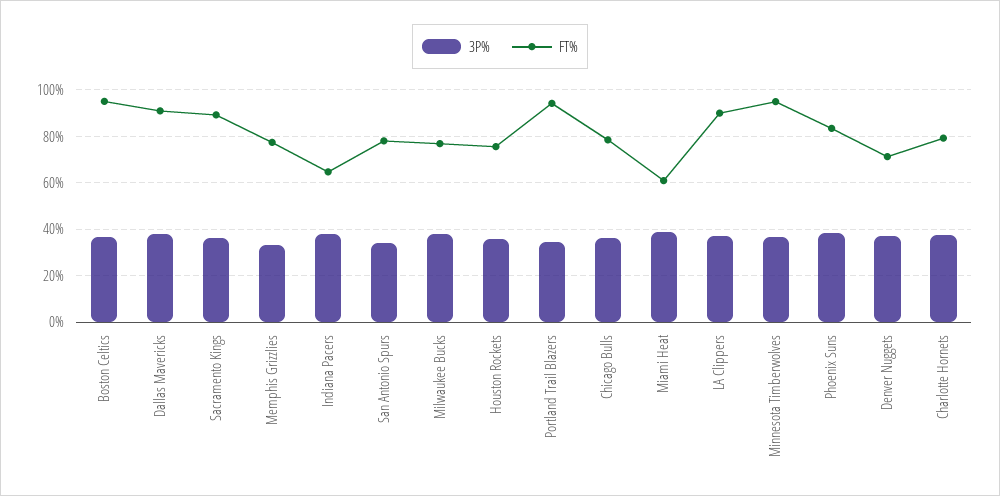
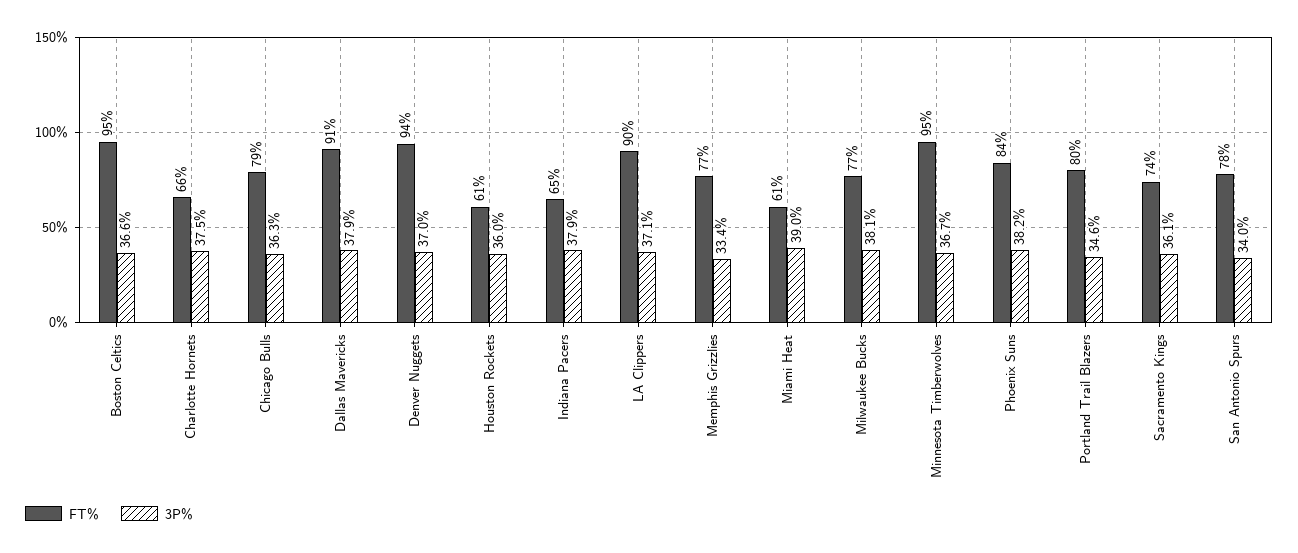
  {
    "3P%": {
      "Boston Celtics": 36.6,
      "Dallas Mavericks": 37.9,
      "Sacramento Kings": 36.1,
      "Memphis Grizzlies": 33.4,
      "Indiana Pacers": 37.9,
      "San Antonio Spurs": 34,
      "Milwaukee Bucks": 38.1,
      "Houston Rockets": 36,
      "Portland Trail Blazers": 34.6,
      "Chicago Bulls": 36.3,
      "Miami Heat": 39,
      "LA Clippers": 37.1,
      "Minnesota Timberwolves": 36.7,
      "Phoenix Suns": 38.2,
      "Denver Nuggets": 37,
      "Charlotte Hornets": 37.5
    },
    "FT%": {
      "Boston Celtics": 95,
      "Dallas Mavericks": 91,
-     "Sacramento Kings": 90,
+     "Sacramento Kings": 74,
      "Memphis Grizzlies": 77,
      "Indiana Pacers": 65,
      "San Antonio Spurs": 78,
      "Milwaukee Bucks": 77,
-     "Houston Rockets": 75,
+     "Houston Rockets": 61,
-     "Portland Trail Blazers": 95,
+     "Portland Trail Blazers": 80,
      "Chicago Bulls": 79,
      "Miami Heat": 61,
      "LA Clippers": 90,
      "Minnesota Timberwolves": 95,
      "Phoenix Suns": 84,
-     "Denver Nuggets": 70,
+     "Denver Nuggets": 94,
-     "Charlotte Hornets": 80
+     "Charlotte Hornets": 66
    }
  }

